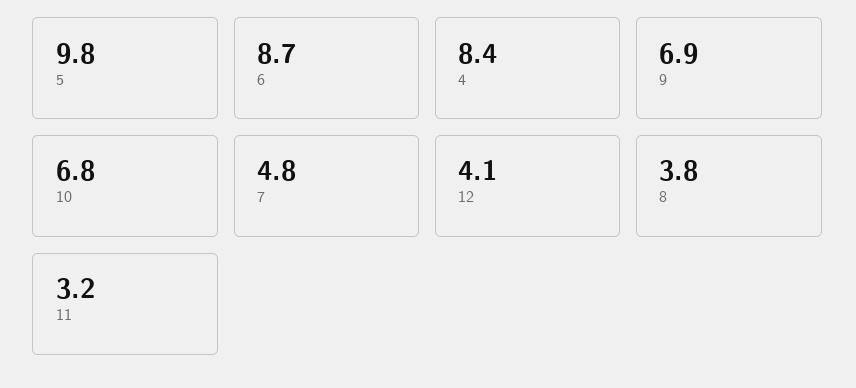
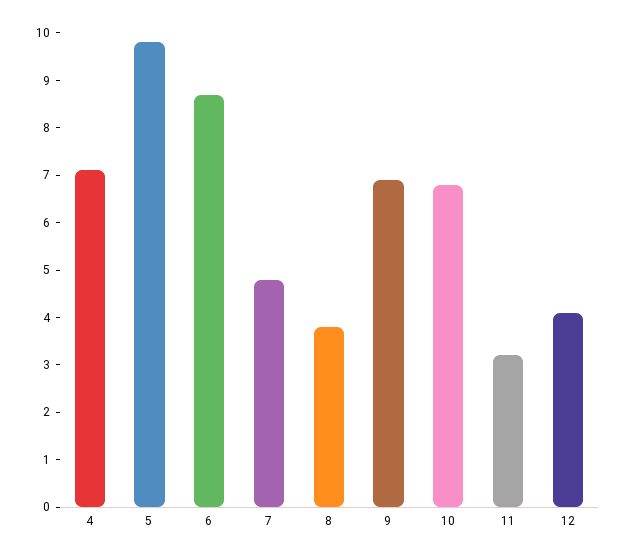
  {
    "5": 9.8,
    "6": 8.7,
-   "4": 8.4,
+   "4": 7,
    "9": 6.9,
    "10": 6.8,
    "7": 4.8,
    "12": 4.1,
    "8": 3.8,
    "11": 3.2
  }

